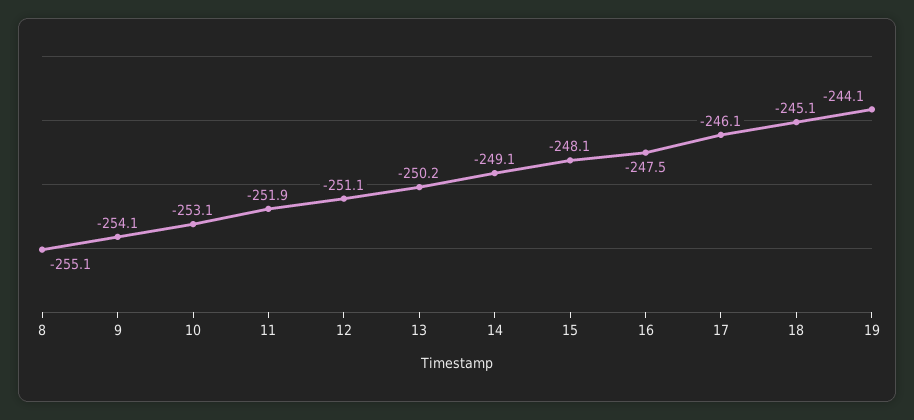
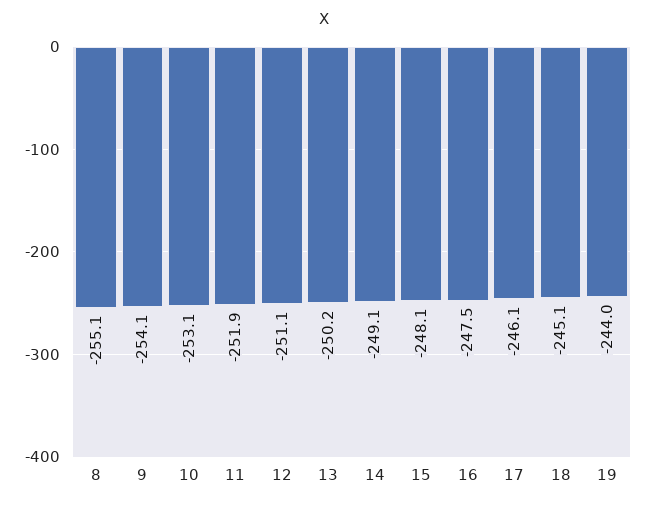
  {
    "8": -255.1,
    "9": -254.1,
    "10": -253.1,
    "11": -251.9,
    "12": -251.1,
    "13": -250.2,
    "14": -249.1,
    "15": -248.1,
    "16": -247.5,
    "17": -246.1,
    "18": -245.1,
-   "19": -244.1
+   "19": -244
  }

